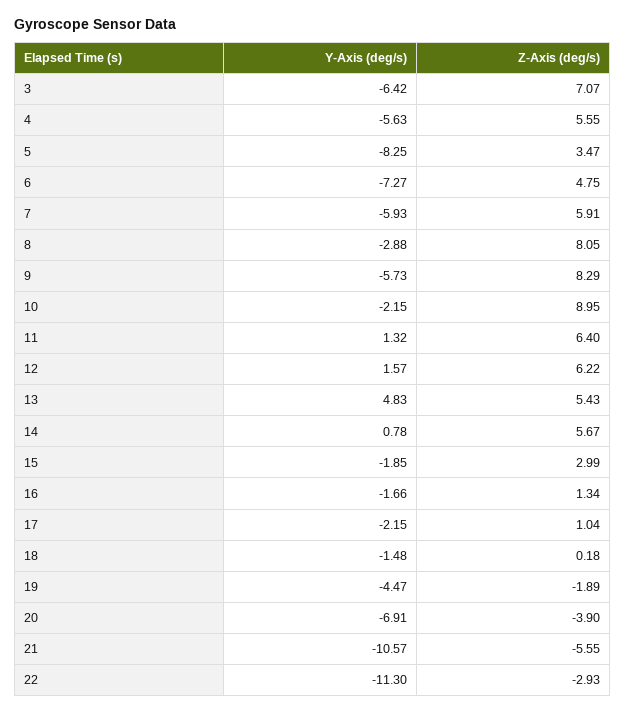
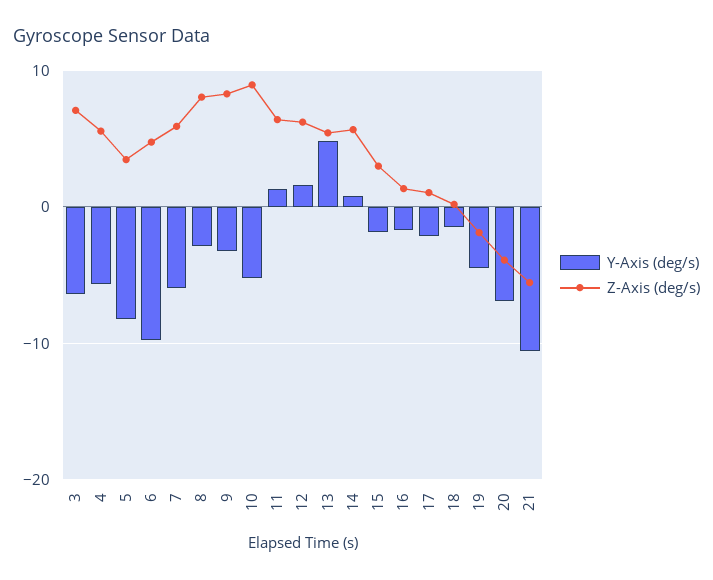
  {
    "Y-Axis (deg/s)": {
      "3": -6.42,
      "4": -5.63,
      "5": -8.25,
-     "6": -7.27,
+     "6": -10,
      "7": -5.93,
      "8": -2.88,
-     "9": -5.73,
+     "9": -3,
-     "10": -2.15,
+     "10": -5,
      "11": 1.32,
      "12": 1.57,
      "13": 4.83,
      "14": 0.78,
      "15": -1.85,
      "16": -1.66,
      "17": -2.15,
      "18": -1.48,
      "19": -4.47,
      "20": -6.91,
-     "21": -10.57,
+     "21": -10.57
-     "22": -11.3
    },
    "Z-Axis (deg/s)": {
      "3": 7.07,
      "4": 5.55,
      "5": 3.47,
      "6": 4.75,
      "7": 5.91,
      "8": 8.05,
      "9": 8.29,
      "10": 8.95,
      "11": 6.4,
      "12": 6.22,
      "13": 5.43,
      "14": 5.67,
      "15": 2.99,
      "16": 1.34,
      "17": 1.04,
      "18": 0.18,
      "19": -1.89,
      "20": -3.9,
-     "21": -5.55,
+     "21": -5.55
-     "22": -2.93
    }
  }

